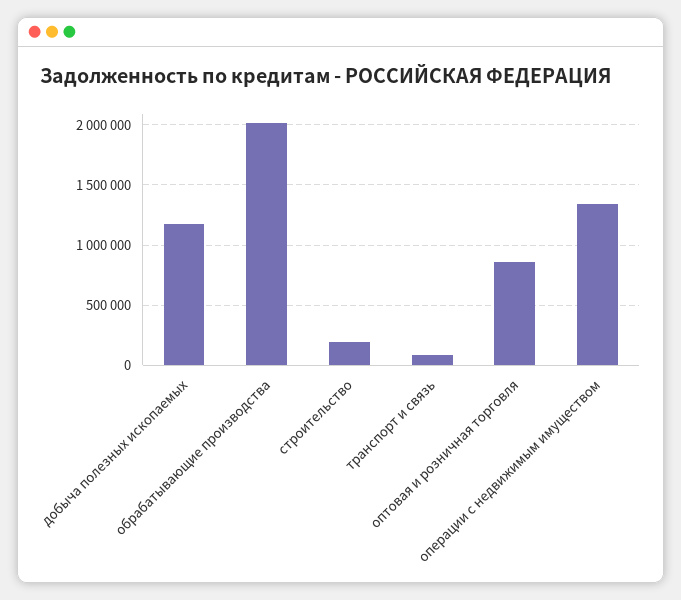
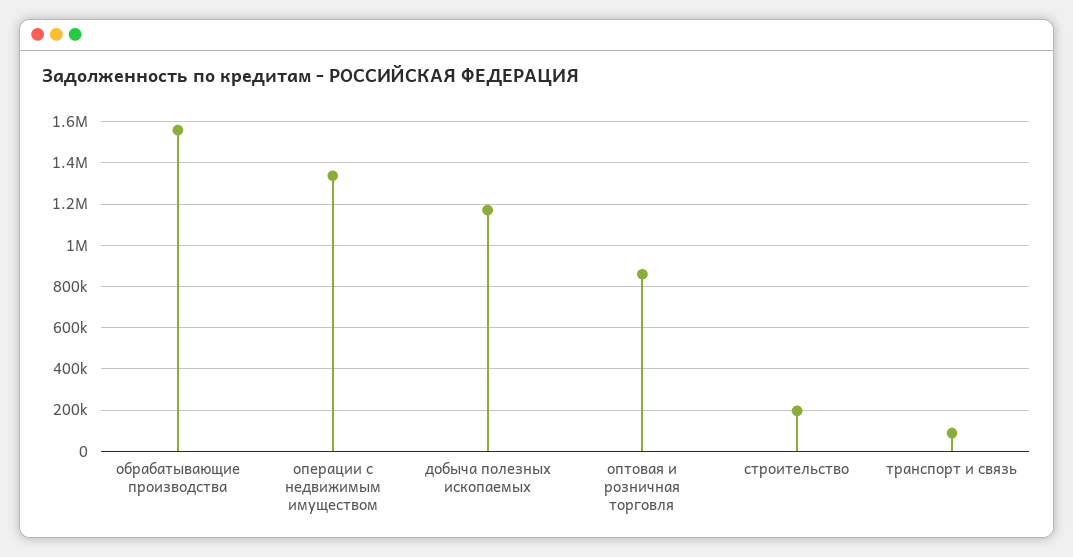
  {
    "добыча полезных ископаемых": 1150000,
-   "обрабатывающие производства": 2000000,
+   "обрабатывающие производства": 1550000,
    "строительство": 200000,
    "транспорт и связь": 100000,
    "оптовая и розничная торговля": 850000,
    "операции с недвижимым имуществом": 1350000
  }

